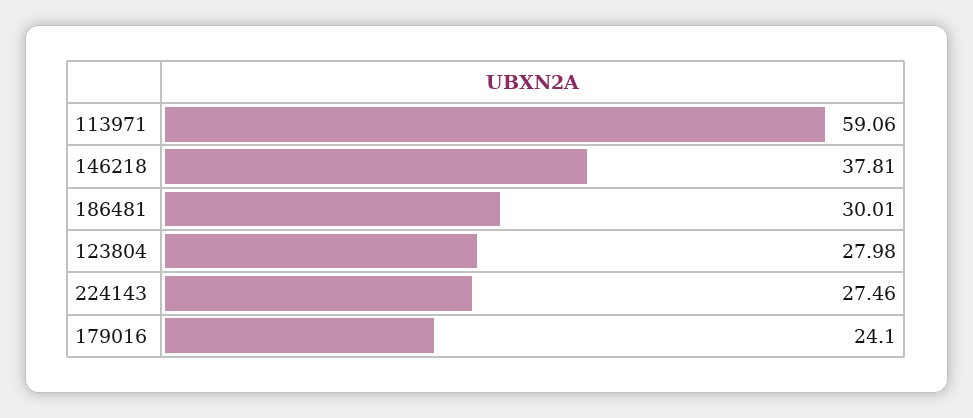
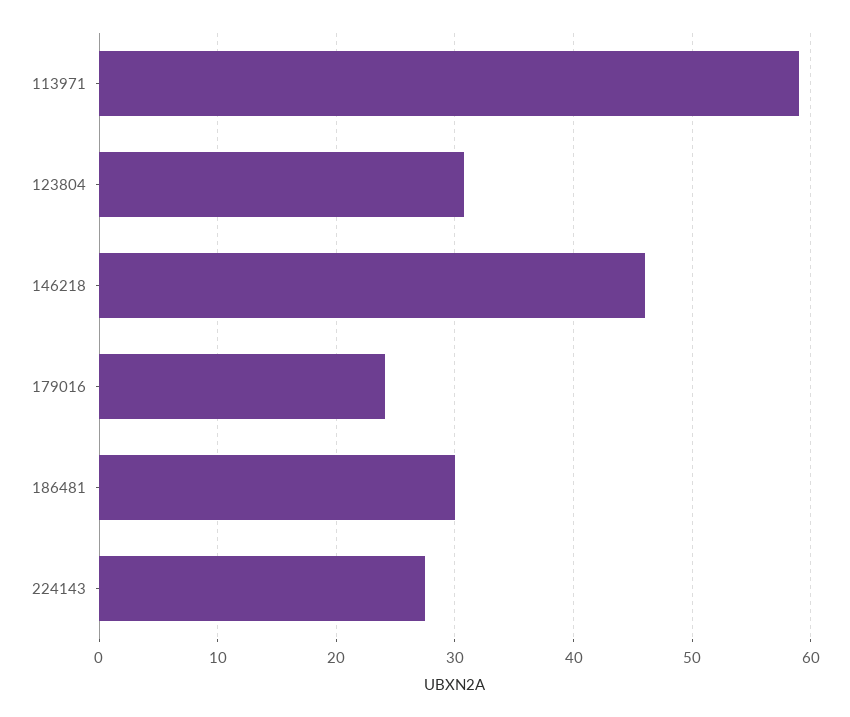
  {
    "113971": 59.06,
-   "146218": 37.81,
+   "146218": 46,
    "186481": 30.01,
-   "123804": 27.98,
+   "123804": 31,
    "224143": 27.46,
    "179016": 24.1
  }

